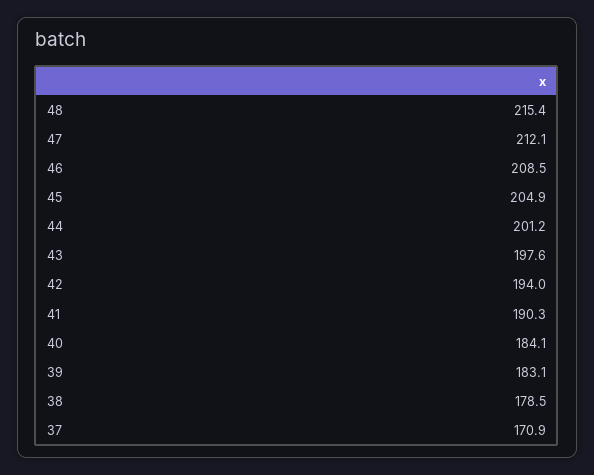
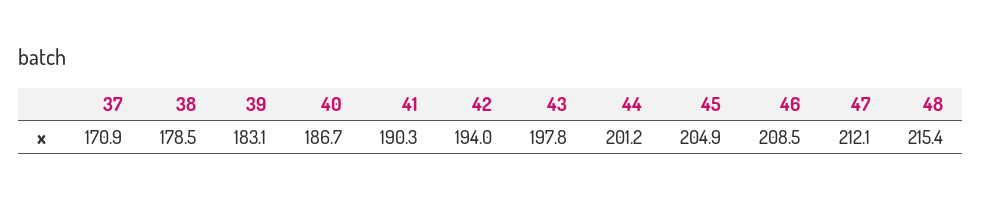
  {
    "48": 215.4,
    "47": 212.1,
    "46": 208.5,
    "45": 204.9,
    "44": 201.2,
-   "43": 197.6,
+   "43": 197.8,
    "42": 194,
    "41": 190.3,
-   "40": 184.1,
+   "40": 186.7,
    "39": 183.1,
    "38": 178.5,
    "37": 170.9
  }

